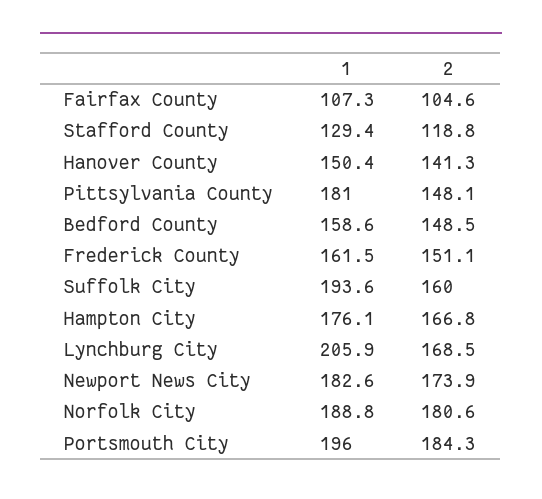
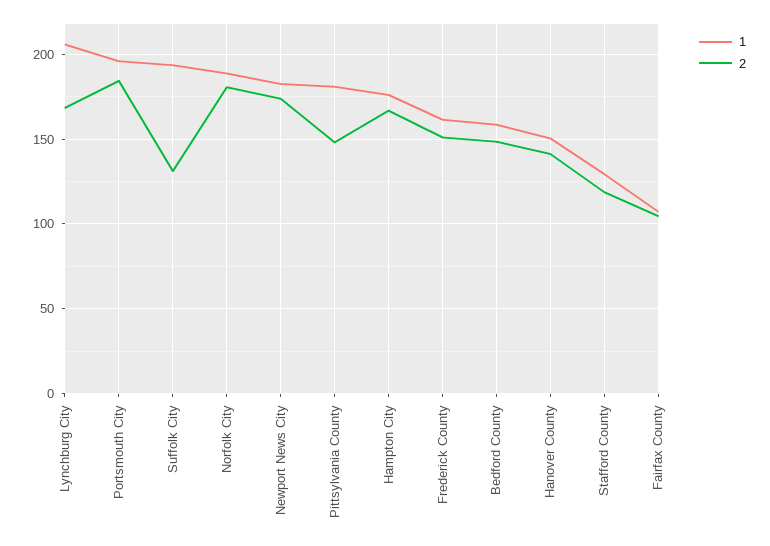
  {
    "1": {
      "Fairfax County": 107.3,
      "Stafford County": 129.4,
      "Hanover County": 150.4,
      "Pittsylvania County": 181,
      "Bedford County": 158.6,
      "Frederick County": 161.5,
      "Suffolk City": 193.6,
      "Hampton City": 176.1,
      "Lynchburg City": 205.9,
      "Newport News City": 182.6,
      "Norfolk City": 188.8,
      "Portsmouth City": 196
    },
    "2": {
      "Fairfax County": 104.6,
      "Stafford County": 118.8,
      "Hanover County": 141.3,
      "Pittsylvania County": 148.1,
      "Bedford County": 148.5,
      "Frederick County": 151.1,
-     "Suffolk City": 160,
+     "Suffolk City": 130,
      "Hampton City": 166.8,
      "Lynchburg City": 168.5,
      "Newport News City": 173.9,
      "Norfolk City": 180.6,
      "Portsmouth City": 184.3
    }
  }

